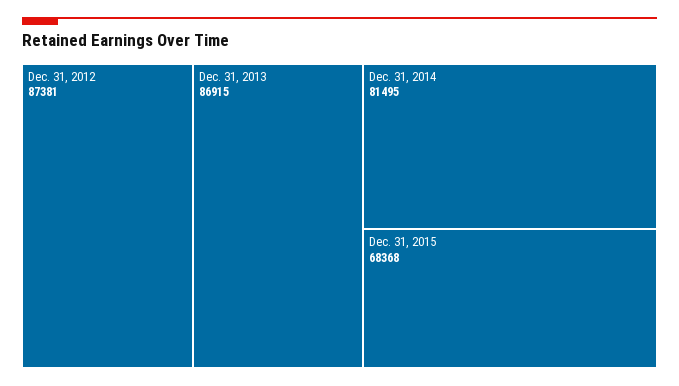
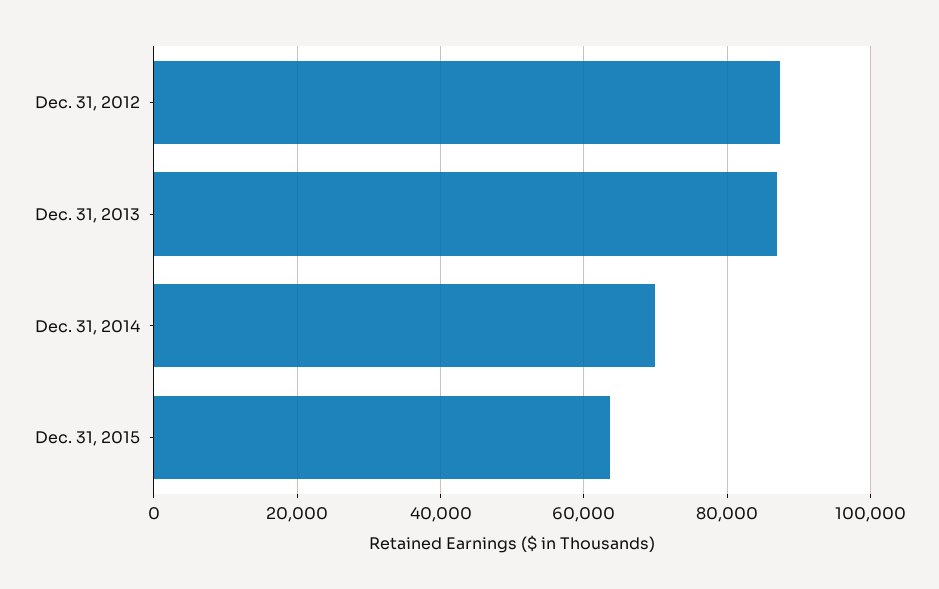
  {
    "Dec. 31, 2012": 87381,
    "Dec. 31, 2013": 86915,
-   "Dec. 31, 2014": 81495,
+   "Dec. 31, 2014": 70000,
-   "Dec. 31, 2015": 68368
+   "Dec. 31, 2015": 64000
  }

